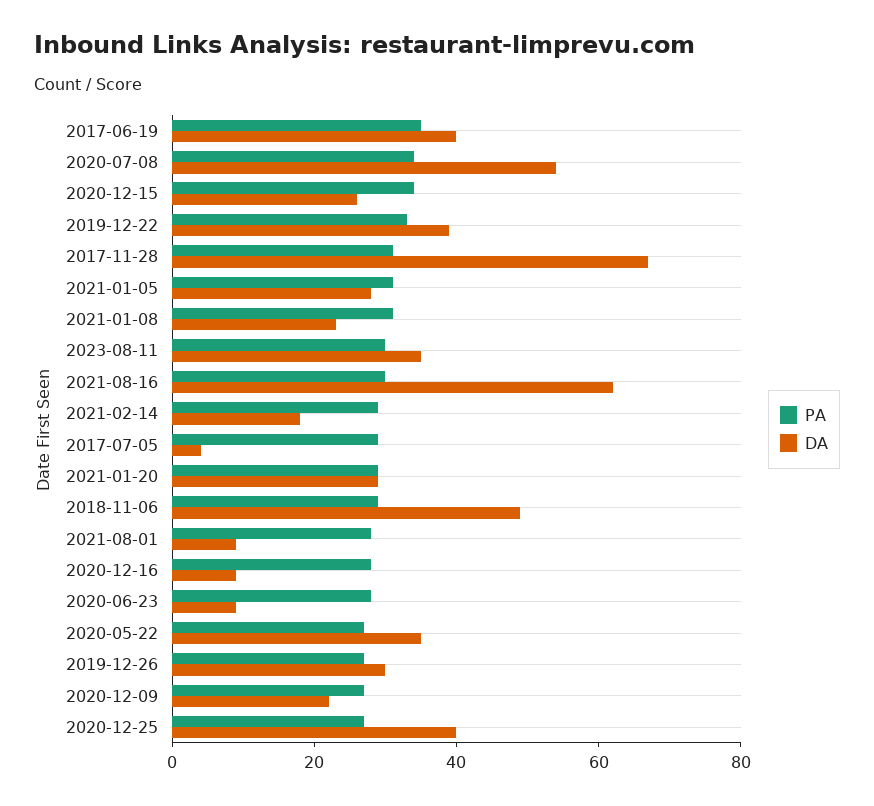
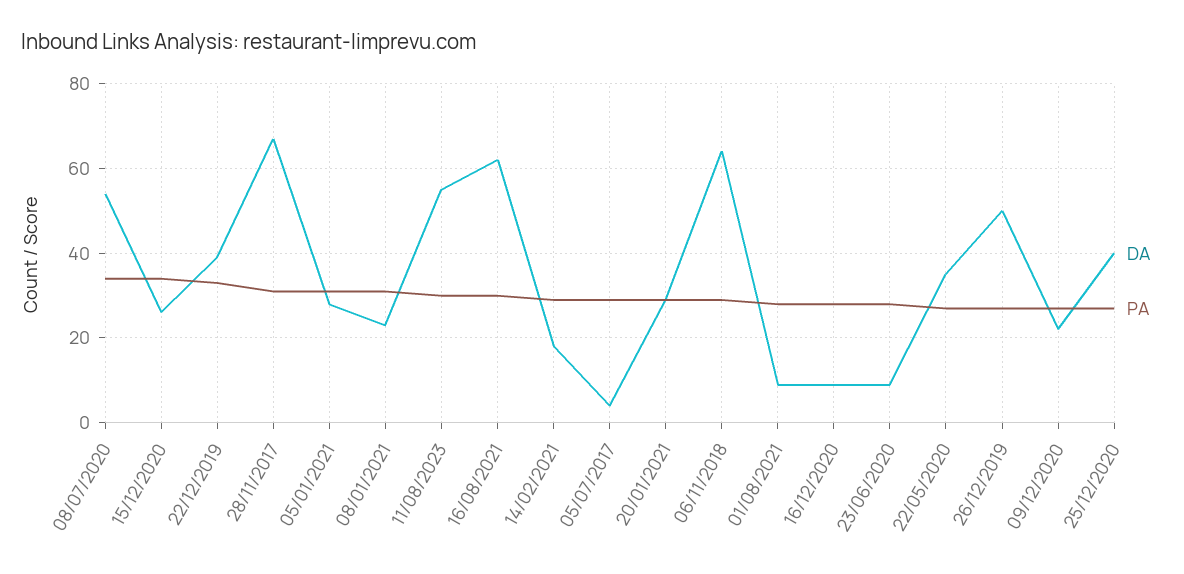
  {
    "PA": {
-     "2017-06-19": 35,
      "2020-07-08": 35,
      "2020-12-15": 35,
      "2019-12-22": 35,
      "2017-11-28": 30,
      "2021-01-05": 30,
      "2021-01-08": 30,
      "2023-08-11": 30,
      "2021-08-16": 30,
      "2021-02-14": 30,
      "2017-07-05": 30,
      "2021-01-20": 30,
      "2018-11-06": 30,
      "2021-08-01": 30,
      "2020-12-16": 30,
      "2020-06-23": 30,
      "2020-05-22": 25,
      "2019-12-26": 25,
      "2020-12-09": 25,
      "2020-12-25": 25
    },
    "DA": {
-     "2017-06-19": 40,
      "2020-07-08": 55,
      "2020-12-15": 25,
      "2019-12-22": 40,
      "2017-11-28": 65,
      "2021-01-05": 30,
      "2021-01-08": 25,
-     "2023-08-11": 35,
+     "2023-08-11": 55,
      "2021-08-16": 60,
      "2021-02-14": 20,
      "2017-07-05": 5,
      "2021-01-20": 30,
-     "2018-11-06": 50,
+     "2018-11-06": 65,
      "2021-08-01": 10,
      "2020-12-16": 10,
      "2020-06-23": 10,
      "2020-05-22": 35,
-     "2019-12-26": 30,
+     "2019-12-26": 50,
      "2020-12-09": 20,
      "2020-12-25": 40
    }
  }

